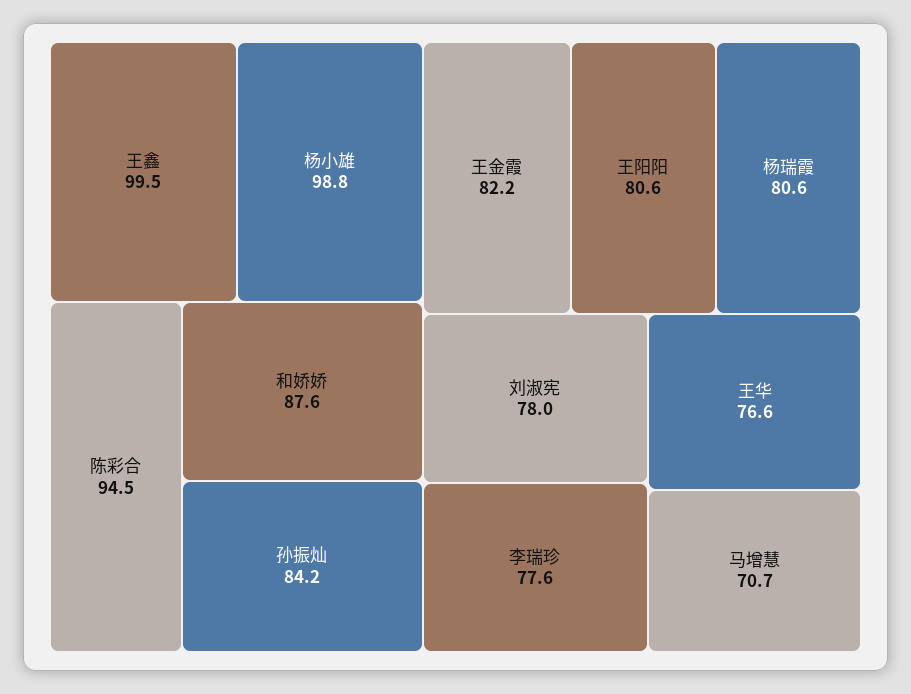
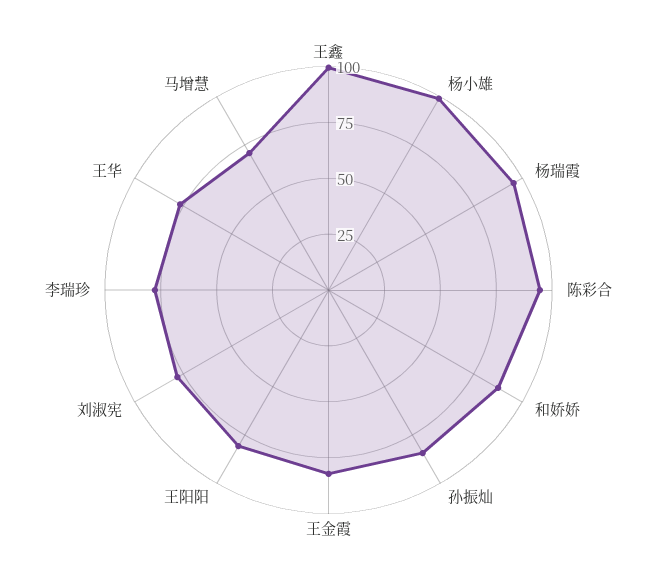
  {
    "王鑫": 99.5,
    "杨小雄": 98.8,
    "陈彩合": 94.5,
    "和娇娇": 87.6,
    "孙振灿": 84.2,
    "王金霞": 82.2,
    "王阳阳": 80.6,
-   "杨瑞霞": 80.6,
+   "杨瑞霞": 95,
    "刘淑宪": 78,
    "李瑞珍": 77.6,
    "王华": 76.6,
    "马增慧": 70.7
  }

